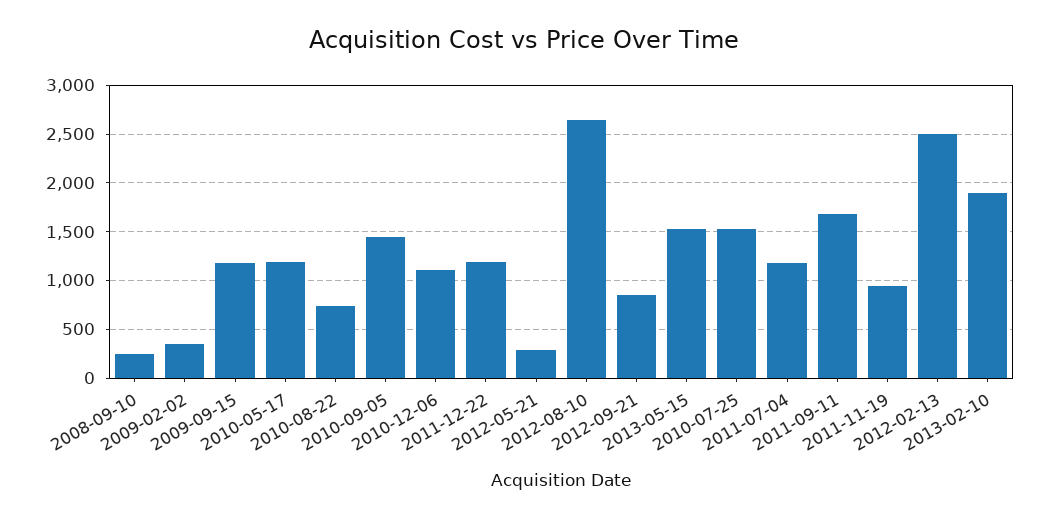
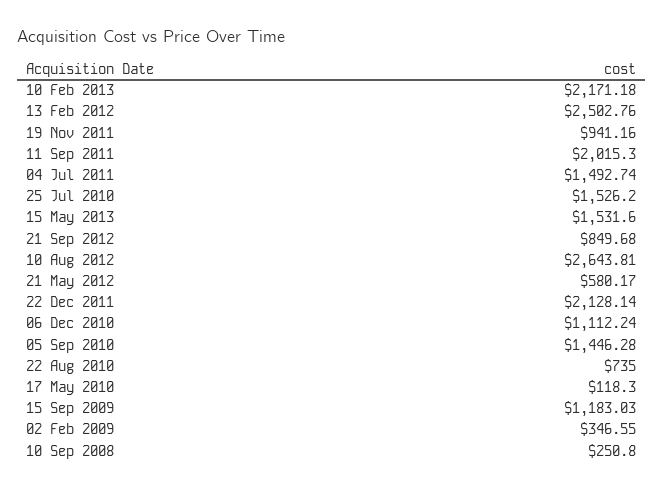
  {
    "2008-09-10": 250.8,
    "2009-02-02": 346.55,
    "2009-09-15": 1183.03,
-   "2010-05-17": 1200,
+   "2010-05-17": 118.3,
    "2010-08-22": 735,
    "2010-09-05": 1446.28,
    "2010-12-06": 1112.24,
-   "2011-12-22": 1200,
+   "2011-12-22": 2128.14,
-   "2012-05-21": 300,
+   "2012-05-21": 580.17,
    "2012-08-10": 2643.81,
    "2012-09-21": 849.68,
    "2013-05-15": 1531.6,
    "2010-07-25": 1526.2,
-   "2011-07-04": 1200,
+   "2011-07-04": 1492.74,
-   "2011-09-11": 1700,
+   "2011-09-11": 2015.3,
    "2011-11-19": 941.16,
    "2012-02-13": 2502.76,
-   "2013-02-10": 1900
+   "2013-02-10": 2171.18
  }

